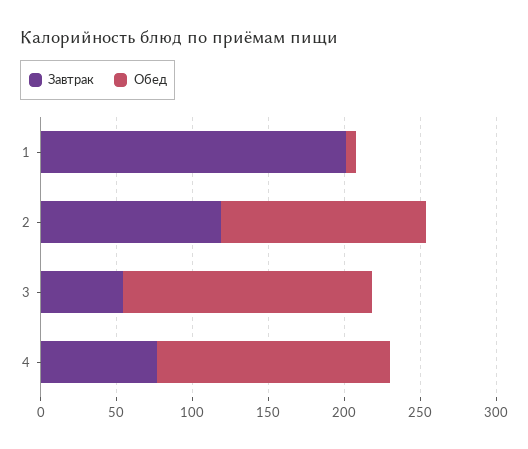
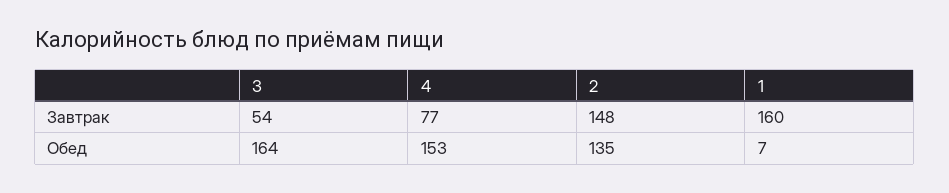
  {
    "Завтрак": {
-     "1": 200,
+     "1": 160,
-     "2": 120,
+     "2": 148,
      "3": 54,
      "4": 77
    },
    "Обед": {
      "1": 7,
      "2": 135,
      "3": 164,
      "4": 153
    }
  }

